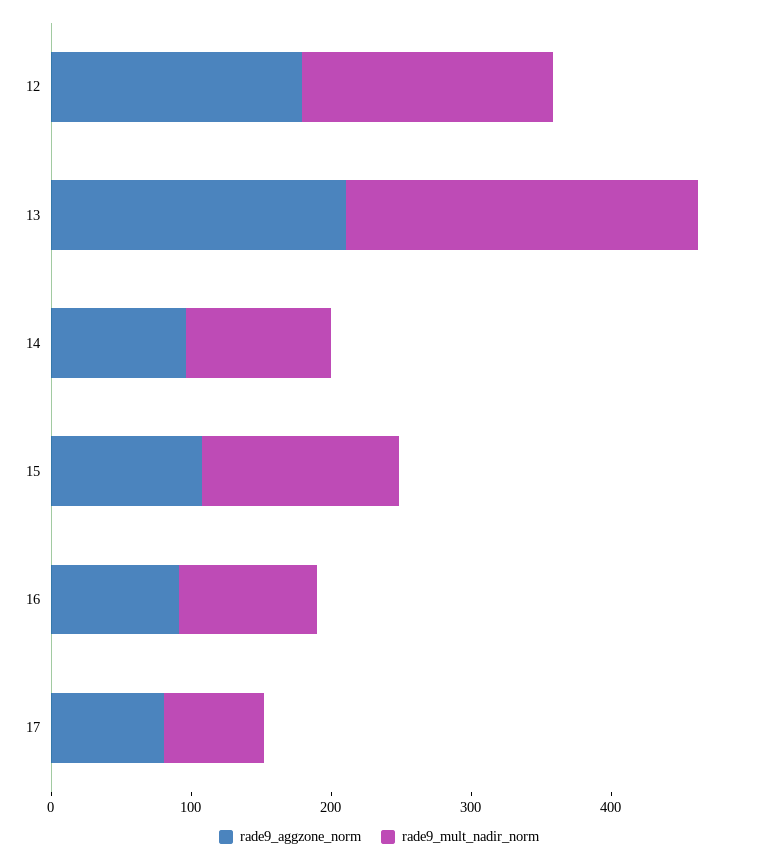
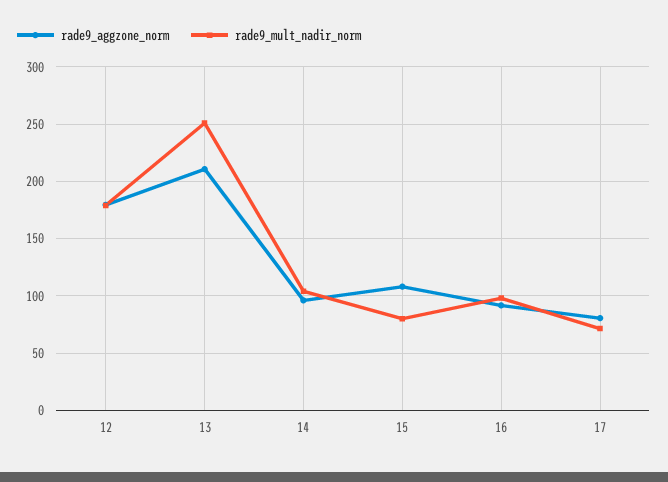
  {
    "rade9_aggzone_norm": {
      "12": 180,
      "13": 210,
      "14": 100,
      "15": 110,
      "16": 90,
      "17": 80
    },
    "rade9_mult_nadir_norm": {
      "12": 180,
      "13": 250,
      "14": 100,
-     "15": 140,
+     "15": 80,
      "16": 100,
      "17": 70
    }
  }

